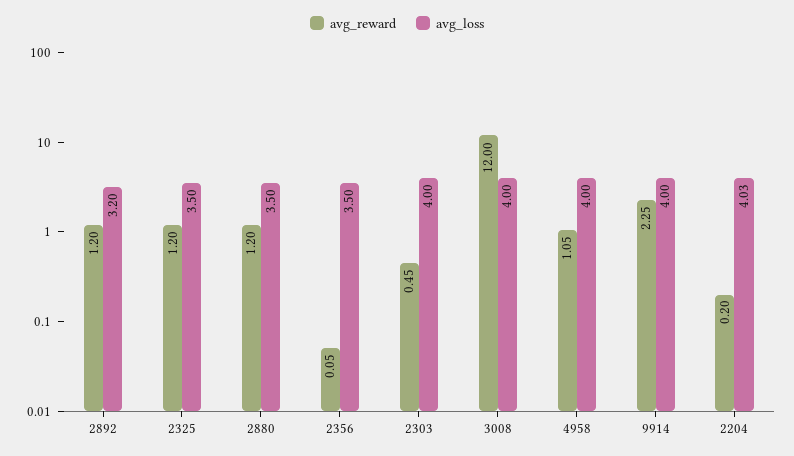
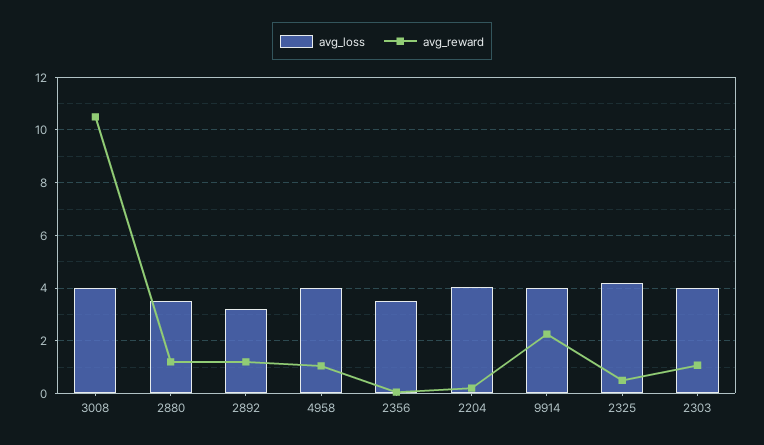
  {
    "avg_reward": {
      "2892": 1.2,
-     "2325": 1.2,
+     "2325": 0.5,
      "2880": 1.2,
      "2356": 0.05,
-     "2303": 0.45,
+     "2303": 1,
-     "3008": 12,
+     "3008": 10.5,
      "4958": 1.05,
      "9914": 2.25,
      "2204": 0.2
    },
    "avg_loss": {
      "2892": 3.2,
-     "2325": 3.5,
+     "2325": 4.25,
      "2880": 3.5,
      "2356": 3.5,
      "2303": 4,
      "3008": 4,
      "4958": 4,
      "9914": 4,
      "2204": 4.03
    }
  }

